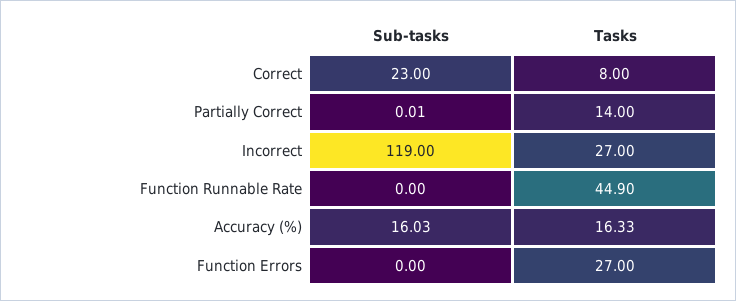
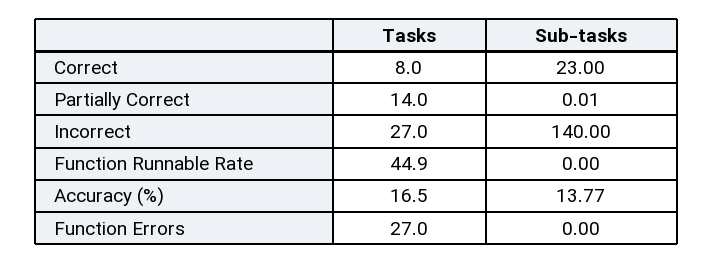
  {
    "Sub-tasks": {
      "Correct": 23,
      "Partially Correct": 0.01,
-     "Incorrect": 119,
+     "Incorrect": 140,
      "Function Runnable Rate": 0,
-     "Accuracy (%)": 16.03,
+     "Accuracy (%)": 13.77,
      "Function Errors": 0
    },
    "Tasks": {
      "Correct": 8,
      "Partially Correct": 14,
      "Incorrect": 27,
      "Function Runnable Rate": 44.9,
-     "Accuracy (%)": 16.33,
+     "Accuracy (%)": 16.5,
      "Function Errors": 27
    }
  }

